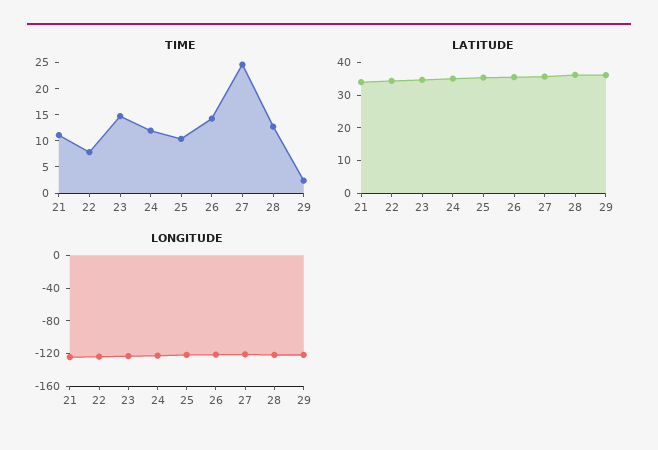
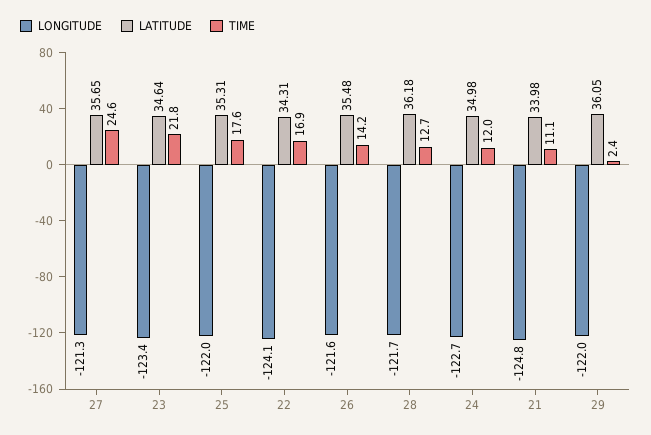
  {
    "TIME": {
      "21": 11.1,
-     "22": 7.5,
+     "22": 16.9,
-     "23": 15,
+     "23": 21.8,
      "24": 12,
-     "25": 10,
+     "25": 17.6,
      "26": 14.2,
      "27": 24.6,
      "28": 12.7,
      "29": 2.4
    },
    "LATITUDE": {
      "21": 33.98,
      "22": 34.31,
      "23": 34.64,
      "24": 34.98,
      "25": 35.31,
      "26": 35.48,
      "27": 35.65,
      "28": 36.18,
      "29": 36.05
    },
    "LONGITUDE": {
      "21": -124.8,
      "22": -124.1,
      "23": -123.4,
      "24": -122.7,
      "25": -122,
      "26": -121.6,
      "27": -121.3,
      "28": -121.7,
      "29": -122
    }
  }

